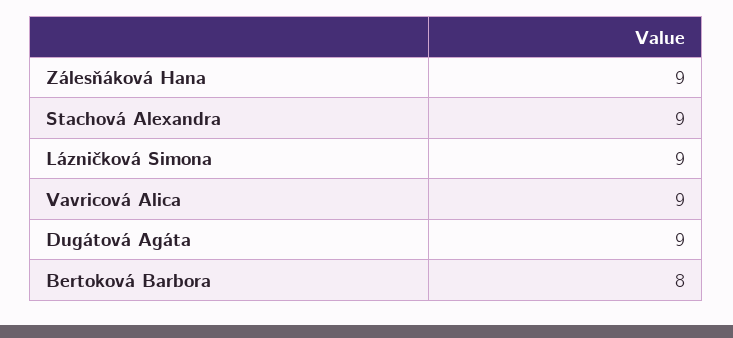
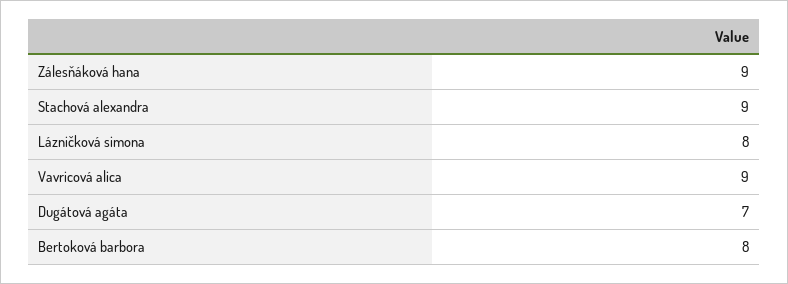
  {
    "Zálesňáková Hana": 9,
    "Stachová Alexandra": 9,
-   "Lázničková Simona": 9,
+   "Lázničková Simona": 8,
    "Vavricová Alica": 9,
-   "Dugátová Agáta": 9,
+   "Dugátová Agáta": 7,
    "Bertoková Barbora": 8
  }

